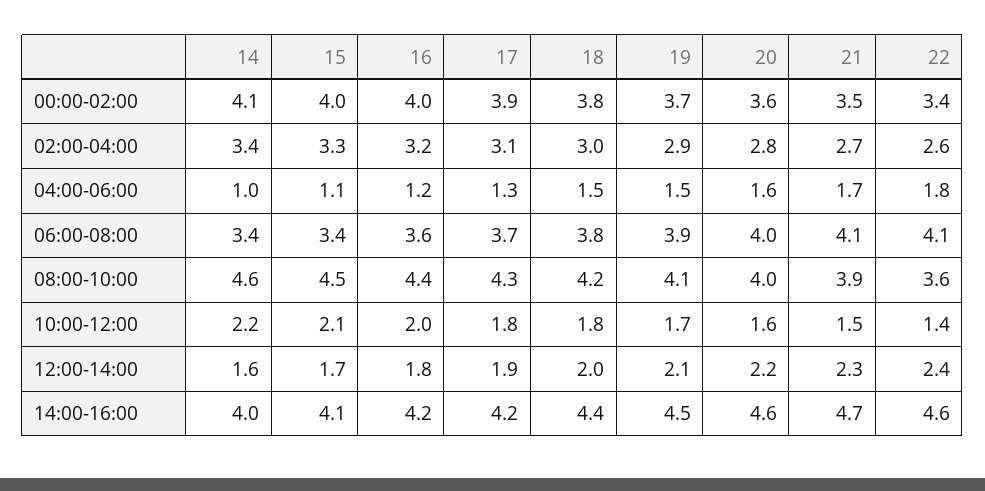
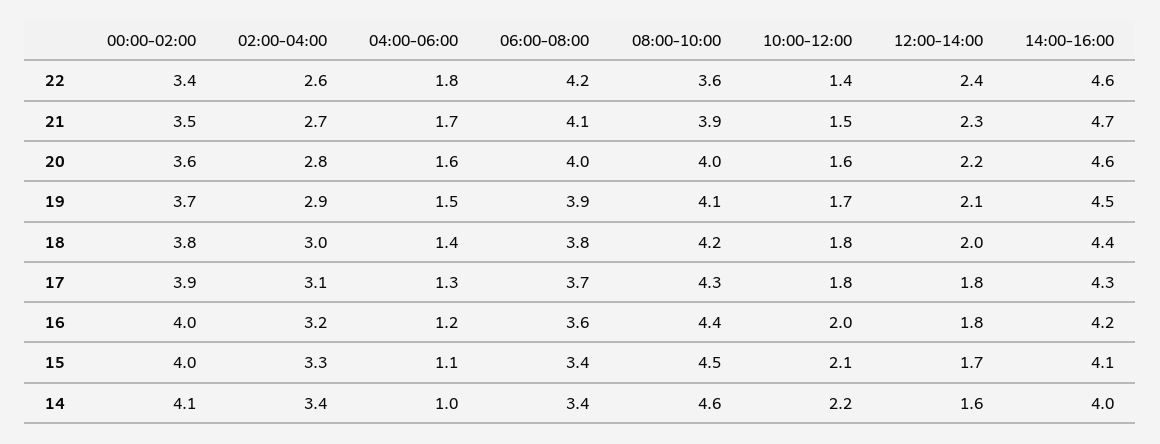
  {
    "14": {
      "00:00-02:00": 4.1,
      "02:00-04:00": 3.4,
      "04:00-06:00": 1,
      "06:00-08:00": 3.4,
      "08:00-10:00": 4.6,
      "10:00-12:00": 2.2,
      "12:00-14:00": 1.6,
      "14:00-16:00": 4
    },
    "15": {
      "00:00-02:00": 4,
      "02:00-04:00": 3.3,
      "04:00-06:00": 1.1,
      "06:00-08:00": 3.4,
      "08:00-10:00": 4.5,
      "10:00-12:00": 2.1,
      "12:00-14:00": 1.7,
      "14:00-16:00": 4.1
    },
    "16": {
      "00:00-02:00": 4,
      "02:00-04:00": 3.2,
      "04:00-06:00": 1.2,
      "06:00-08:00": 3.6,
      "08:00-10:00": 4.4,
      "10:00-12:00": 2,
      "12:00-14:00": 1.8,
      "14:00-16:00": 4.2
    },
    "17": {
      "00:00-02:00": 3.9,
      "02:00-04:00": 3.1,
      "04:00-06:00": 1.3,
      "06:00-08:00": 3.7,
      "08:00-10:00": 4.3,
      "10:00-12:00": 1.8,
-     "12:00-14:00": 1.9,
+     "12:00-14:00": 1.8,
-     "14:00-16:00": 4.2
+     "14:00-16:00": 4.3
    },
    "18": {
      "00:00-02:00": 3.8,
      "02:00-04:00": 3,
-     "04:00-06:00": 1.5,
+     "04:00-06:00": 1.4,
      "06:00-08:00": 3.8,
      "08:00-10:00": 4.2,
      "10:00-12:00": 1.8,
      "12:00-14:00": 2,
      "14:00-16:00": 4.4
    },
    "19": {
      "00:00-02:00": 3.7,
      "02:00-04:00": 2.9,
      "04:00-06:00": 1.5,
      "06:00-08:00": 3.9,
      "08:00-10:00": 4.1,
      "10:00-12:00": 1.7,
      "12:00-14:00": 2.1,
      "14:00-16:00": 4.5
    },
    "20": {
      "00:00-02:00": 3.6,
      "02:00-04:00": 2.8,
      "04:00-06:00": 1.6,
      "06:00-08:00": 4,
      "08:00-10:00": 4,
      "10:00-12:00": 1.6,
      "12:00-14:00": 2.2,
      "14:00-16:00": 4.6
    },
    "21": {
      "00:00-02:00": 3.5,
      "02:00-04:00": 2.7,
      "04:00-06:00": 1.7,
      "06:00-08:00": 4.1,
      "08:00-10:00": 3.9,
      "10:00-12:00": 1.5,
      "12:00-14:00": 2.3,
      "14:00-16:00": 4.7
    },
    "22": {
      "00:00-02:00": 3.4,
      "02:00-04:00": 2.6,
      "04:00-06:00": 1.8,
-     "06:00-08:00": 4.1,
+     "06:00-08:00": 4.2,
      "08:00-10:00": 3.6,
      "10:00-12:00": 1.4,
      "12:00-14:00": 2.4,
      "14:00-16:00": 4.6
    }
  }

